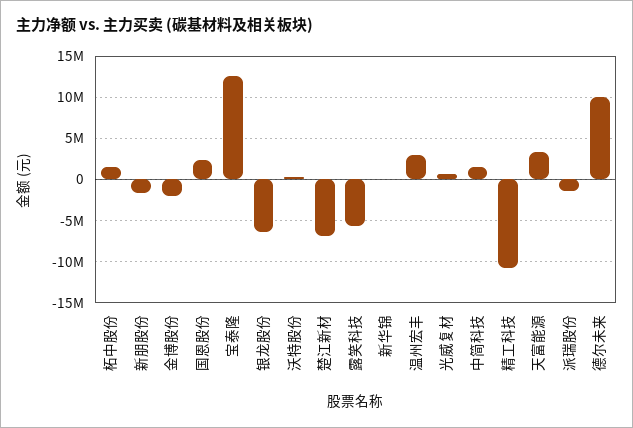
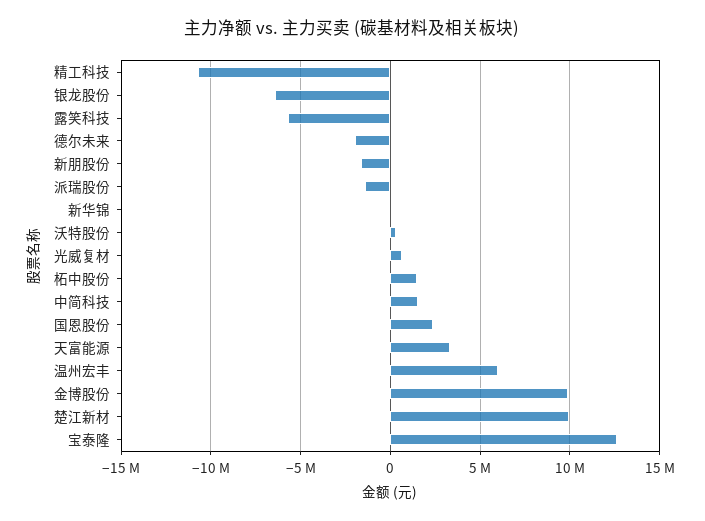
  {
    "柘中股份": 1500000,
    "新朋股份": -1500000,
-   "金博股份": -2000000,
+   "金博股份": 10000000,
    "国恩股份": 2500000,
    "宝泰隆": 12500000,
    "银龙股份": -6500000,
    "沃特股份": 500000,
-   "楚江新材": -7000000,
+   "楚江新材": 10000000,
    "露笑科技": -5500000,
    "新华锦": 0,
-   "温州宏丰": 3000000,
+   "温州宏丰": 6000000,
    "光威复材": 500000,
    "中简科技": 1500000,
    "精工科技": -10500000,
    "天富能源": 3500000,
    "派瑞股份": -1500000,
-   "德尔未来": 10000000
+   "德尔未来": -2000000
  }

